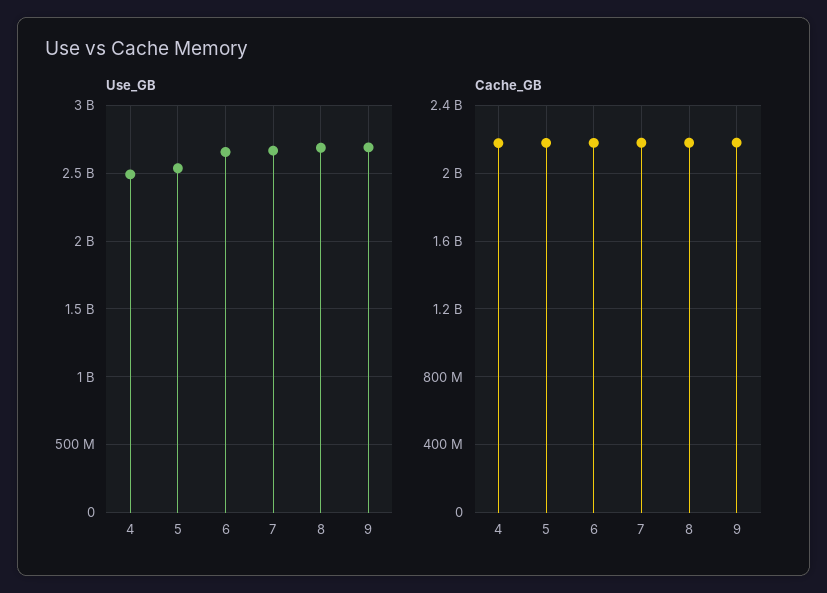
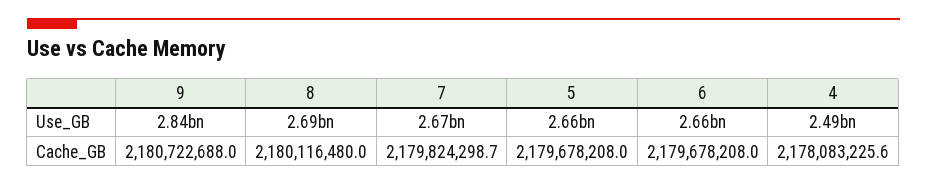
  {
    "Use_GB": {
      "4": 2490000000,
-     "5": 2550000000,
+     "5": 2660000000,
      "6": 2660000000,
      "7": 2670000000,
      "8": 2690000000,
-     "9": 2700000000
+     "9": 2840000000
    },
    "Cache_GB": {
      "4": 2178083225.6,
      "5": 2179678208,
      "6": 2179678208,
      "7": 2179824298.7,
      "8": 2180116480,
      "9": 2180722688
    }
  }

